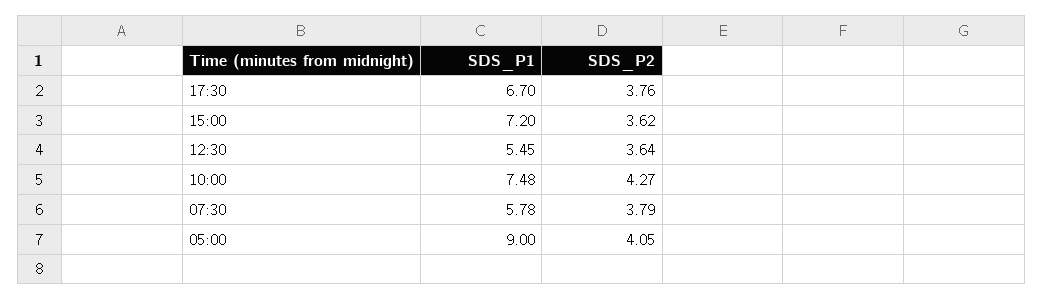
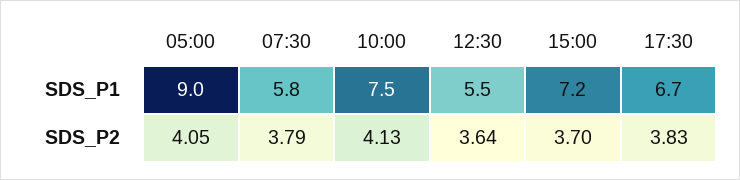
  {
    "SDS_P1": {
      "17:30": 6.7,
      "15:00": 7.2,
      "12:30": 5.45,
      "10:00": 7.48,
      "07:30": 5.78,
      "05:00": 9
    },
    "SDS_P2": {
-     "17:30": 3.76,
+     "17:30": 3.83,
-     "15:00": 3.62,
+     "15:00": 3.7,
      "12:30": 3.64,
-     "10:00": 4.27,
+     "10:00": 4.13,
      "07:30": 3.79,
      "05:00": 4.05
    }
  }

